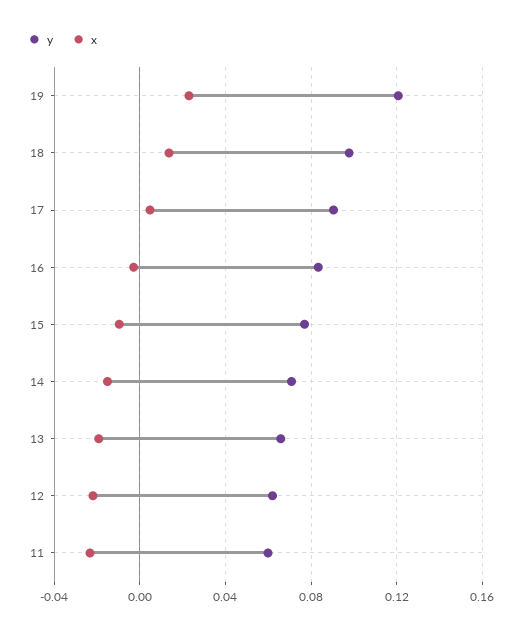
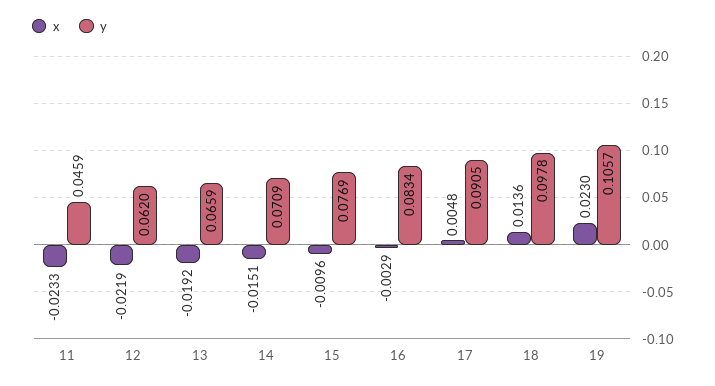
  {
    "y": {
-     "19": 0.12,
+     "19": 0.1057,
      "18": 0.0978,
      "17": 0.0905,
      "16": 0.0834,
      "15": 0.0769,
      "14": 0.0709,
      "13": 0.0659,
      "12": 0.062,
-     "11": 0.06
+     "11": 0.0459
    },
    "x": {
      "19": 0.023,
      "18": 0.0136,
      "17": 0.0048,
      "16": -0.0029,
      "15": -0.0096,
      "14": -0.0151,
      "13": -0.0192,
      "12": -0.0219,
      "11": -0.0233
    }
  }

